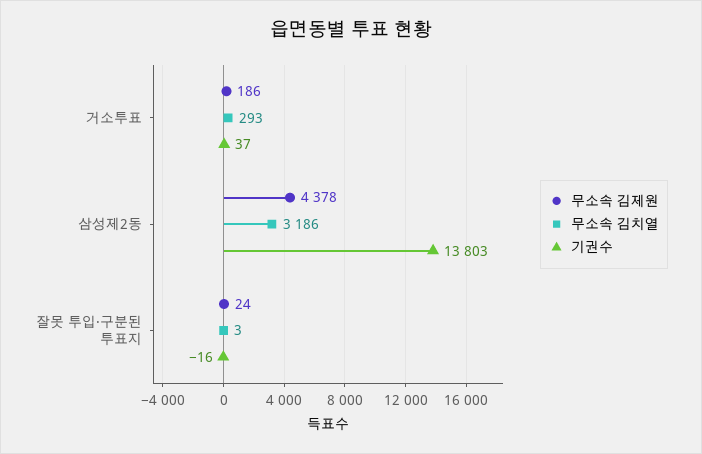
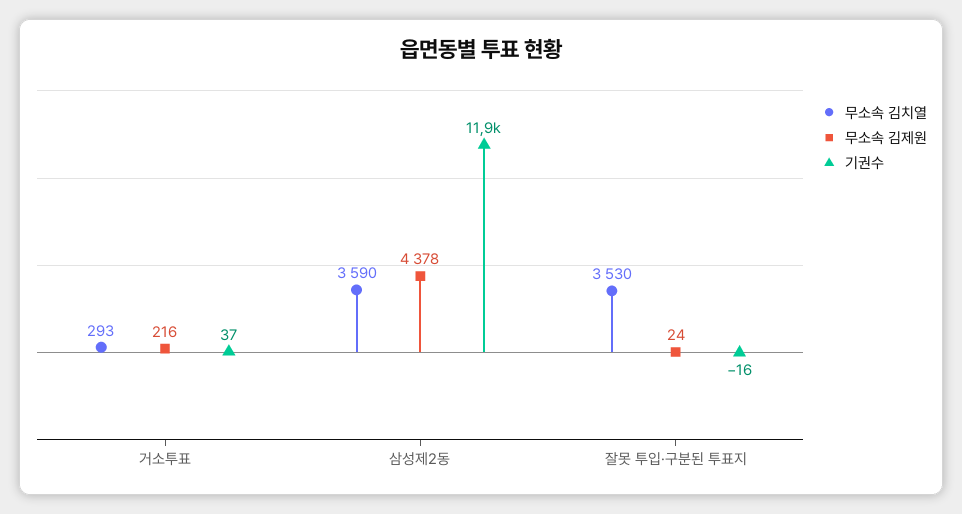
  {
    "무소속 김제원": {
-     "거소투표": 186,
+     "거소투표": 216,
      "삼성제2동": 4378,
      "잘못 투입·구분된 투표지": 24
    },
    "무소속 김치열": {
      "거소투표": 293,
-     "삼성제2동": 3186,
+     "삼성제2동": 3590,
-     "잘못 투입·구분된 투표지": 3
+     "잘못 투입·구분된 투표지": 3530
    },
    "기권수": {
      "거소투표": 37,
-     "삼성제2동": 13803,
+     "삼성제2동": 11900,
      "잘못 투입·구분된 투표지": -16
    }
  }

